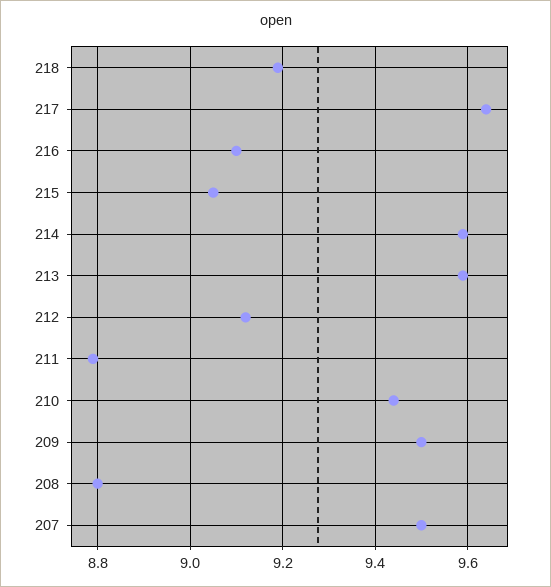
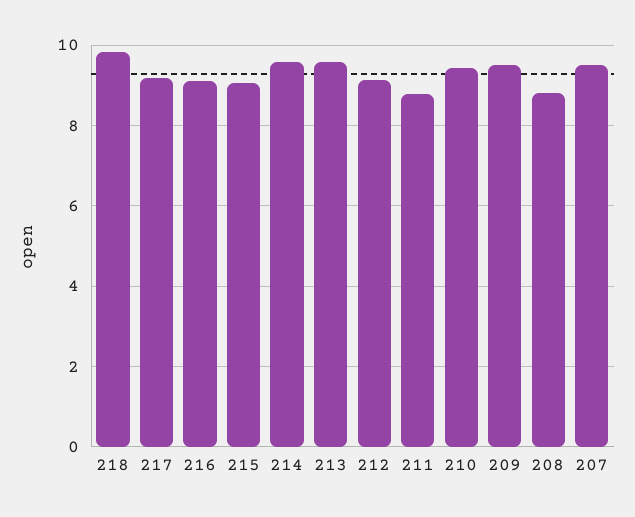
  {
-   "218": 9.2,
+   "218": 9.8,
-   "217": 9.65,
+   "217": 9.2,
    "216": 9.1,
    "215": 9.05,
    "214": 9.6,
    "213": 9.6,
    "212": 9.1,
    "211": 8.8,
    "210": 9.45,
    "209": 9.5,
    "208": 8.8,
    "207": 9.5
  }

